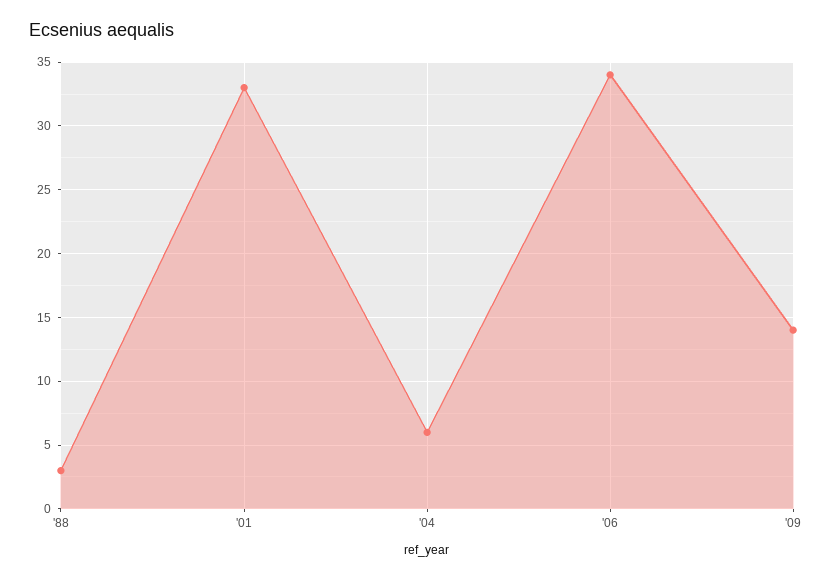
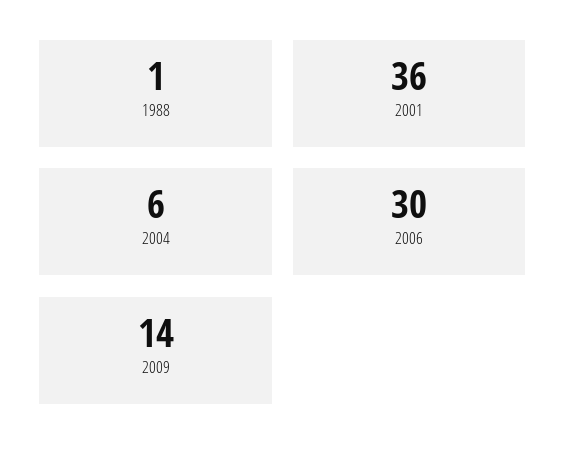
  {
-   "'88": 3,
+   "'88": 1,
-   "'01": 33,
+   "'01": 36,
    "'04": 6,
-   "'06": 34,
+   "'06": 30,
    "'09": 14
  }

